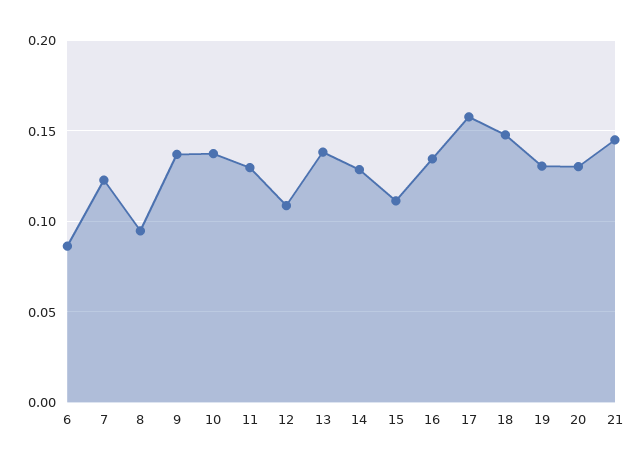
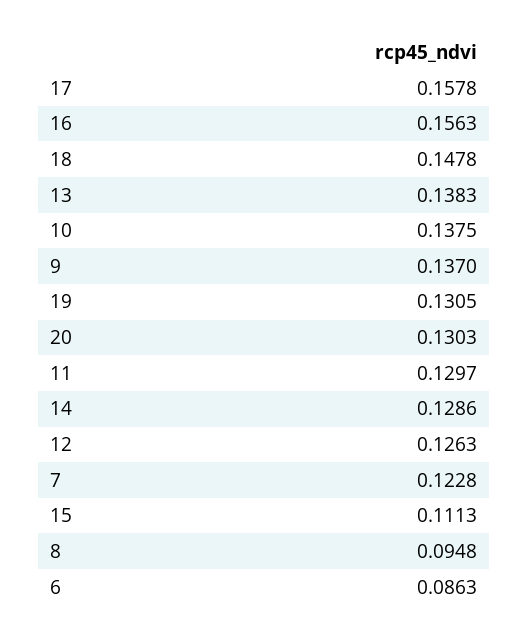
  {
    "6": 0.0863,
    "7": 0.1228,
    "8": 0.0948,
    "9": 0.137,
    "10": 0.1375,
    "11": 0.1297,
-   "12": 0.11,
+   "12": 0.1263,
    "13": 0.1383,
    "14": 0.1286,
    "15": 0.1113,
-   "16": 0.135,
+   "16": 0.1563,
    "17": 0.1578,
    "18": 0.1478,
    "19": 0.1305,
-   "20": 0.1303,
+   "20": 0.1303
-   "21": 0.145
  }

